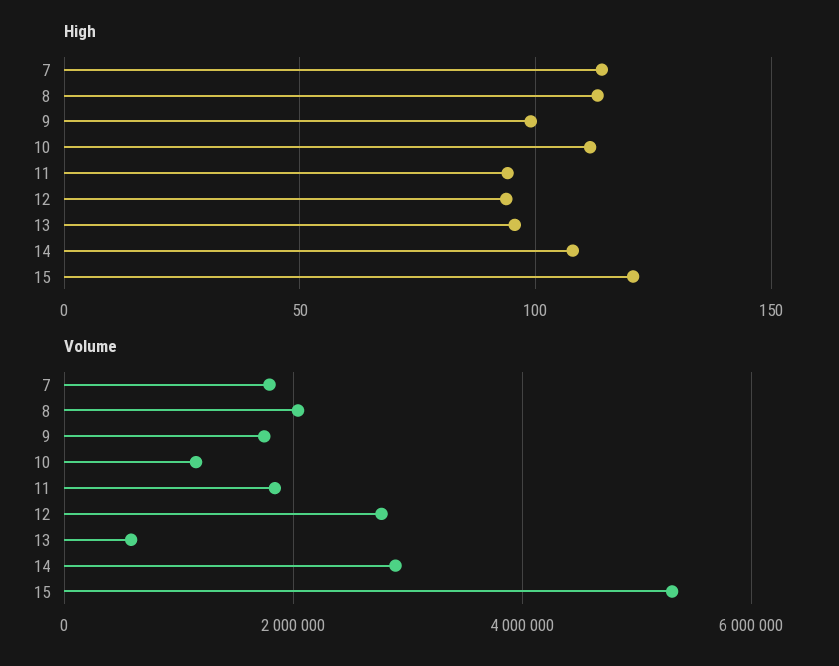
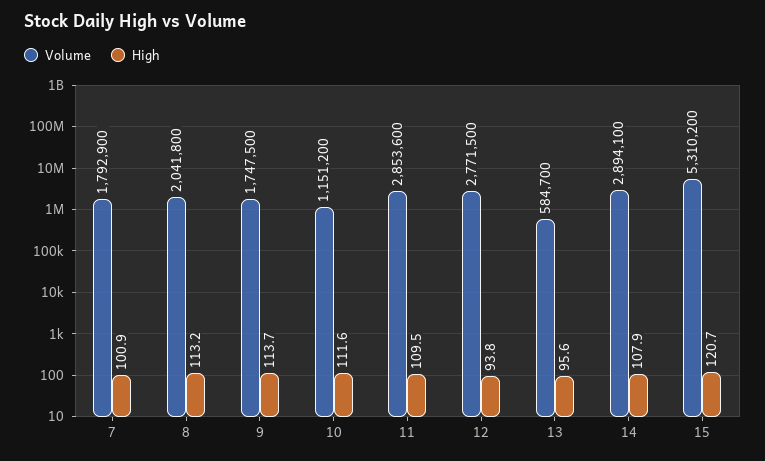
  {
    "High": {
-     "7": 115,
+     "7": 100.9,
      "8": 113.2,
-     "9": 100,
+     "9": 113.7,
      "10": 111.6,
-     "11": 95,
+     "11": 109.5,
      "12": 93.8,
      "13": 95.6,
      "14": 107.9,
      "15": 120.7
    },
    "Volume": {
      "7": 1792900,
      "8": 2041800,
      "9": 1747500,
      "10": 1151200,
-     "11": 1800000,
+     "11": 2853600,
      "12": 2771500,
      "13": 584700,
      "14": 2894100,
      "15": 5310200
    }
  }

